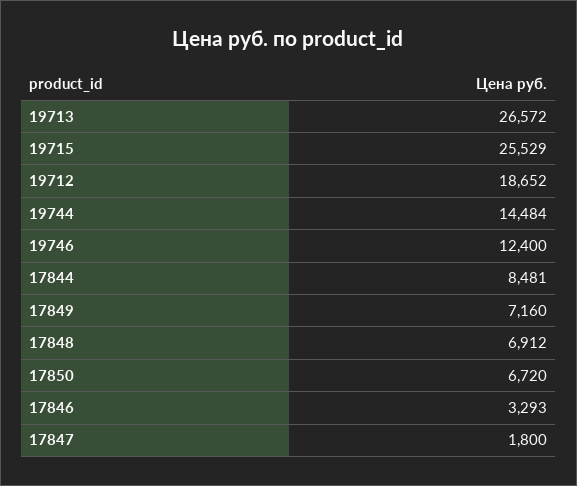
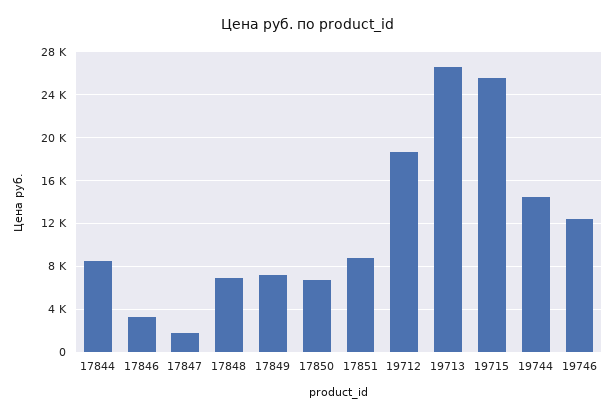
  {
    "19713": 26572,
    "19715": 25529,
    "19712": 18652,
    "19744": 14484,
    "19746": 12400,
    "17844": 8481,
    "17849": 7160,
    "17848": 6912,
    "17850": 6720,
    "17846": 3293,
-   "17847": 1800
+   "17847": 1800,
+   "17851": 9000
  }

